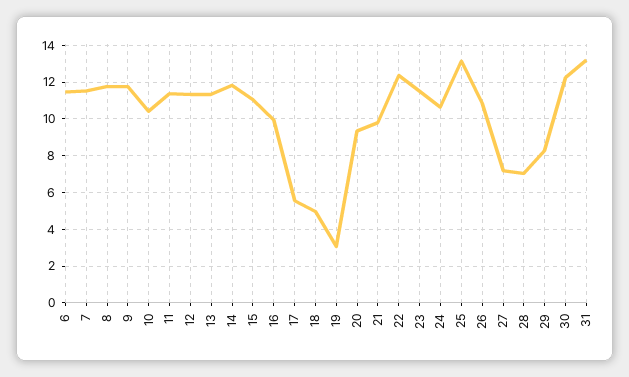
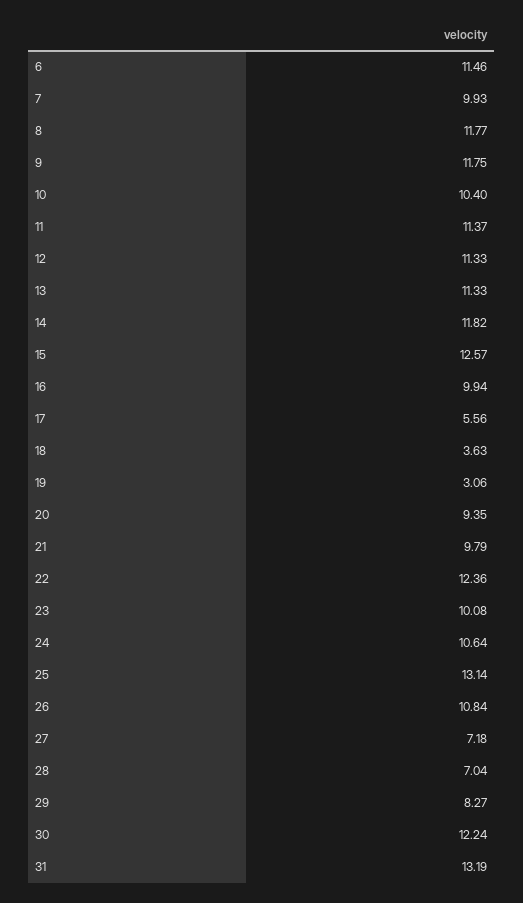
  {
    "6": 11.46,
-   "7": 11.5,
+   "7": 9.93,
    "8": 11.77,
    "9": 11.75,
    "10": 10.4,
    "11": 11.37,
    "12": 11.33,
    "13": 11.33,
    "14": 11.82,
-   "15": 11,
+   "15": 12.57,
    "16": 9.94,
    "17": 5.56,
-   "18": 5,
+   "18": 3.63,
    "19": 3.06,
    "20": 9.35,
    "21": 9.79,
    "22": 12.36,
-   "23": 11.5,
+   "23": 10.08,
    "24": 10.64,
    "25": 13.14,
    "26": 10.84,
    "27": 7.18,
    "28": 7.04,
    "29": 8.27,
    "30": 12.24,
    "31": 13.19
  }

